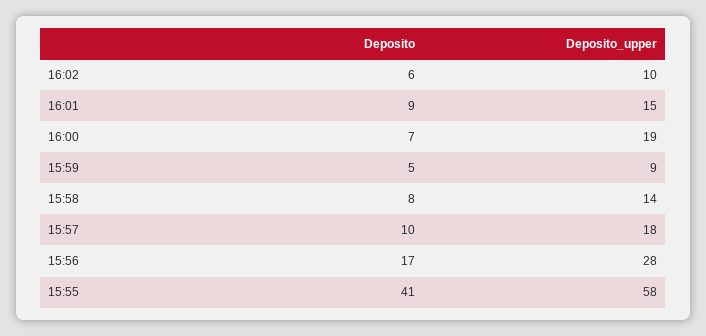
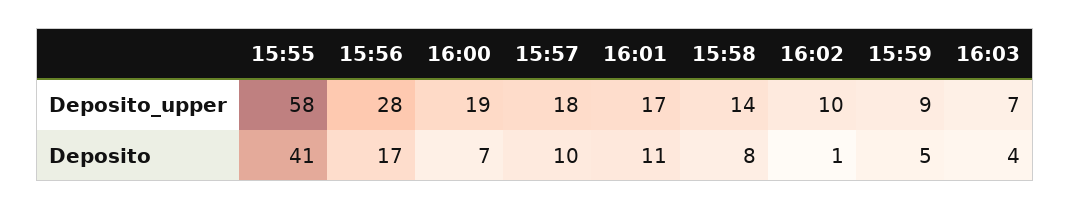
  {
    "Deposito": {
-     "16:02": 6,
+     "16:02": 1,
-     "16:01": 9,
+     "16:01": 11,
      "16:00": 7,
      "15:59": 5,
      "15:58": 8,
      "15:57": 10,
      "15:56": 17,
-     "15:55": 41
+     "15:55": 41,
+     "16:03": 4
    },
    "Deposito_upper": {
      "16:02": 10,
-     "16:01": 15,
+     "16:01": 17,
      "16:00": 19,
      "15:59": 9,
      "15:58": 14,
      "15:57": 18,
      "15:56": 28,
-     "15:55": 58
+     "15:55": 58,
+     "16:03": 7
    }
  }

